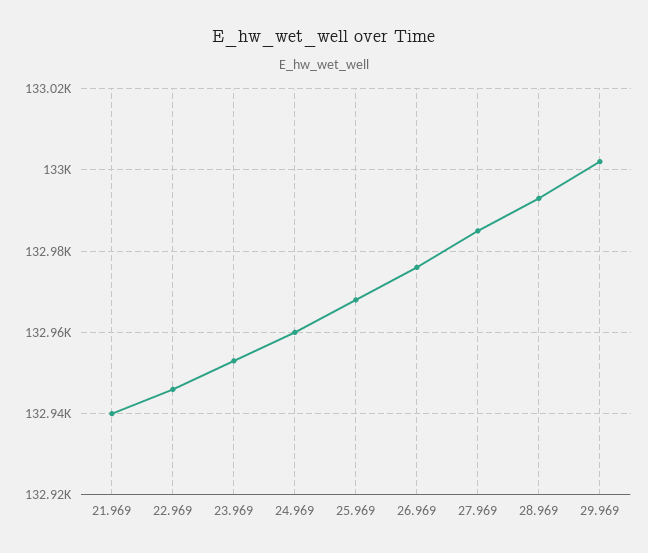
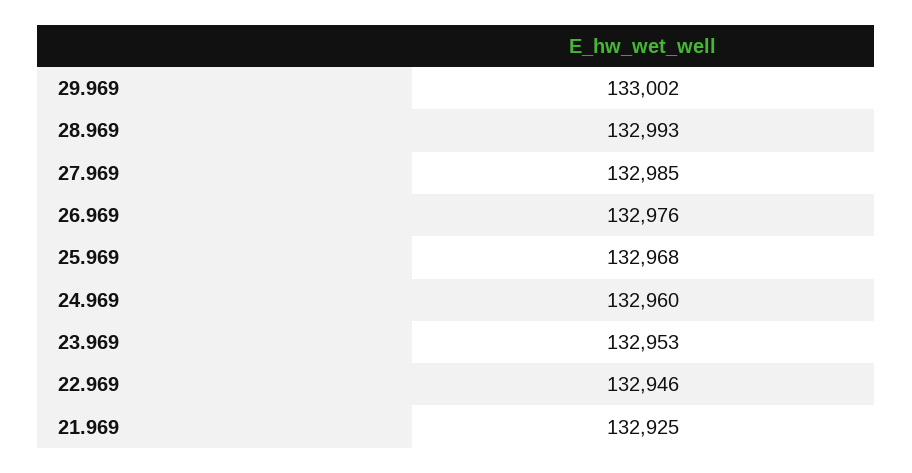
  {
-   "21.969": 132940,
+   "21.969": 132925,
    "22.969": 132946,
    "23.969": 132953,
    "24.969": 132960,
    "25.969": 132968,
    "26.969": 132976,
    "27.969": 132985,
    "28.969": 132993,
    "29.969": 133002
  }

